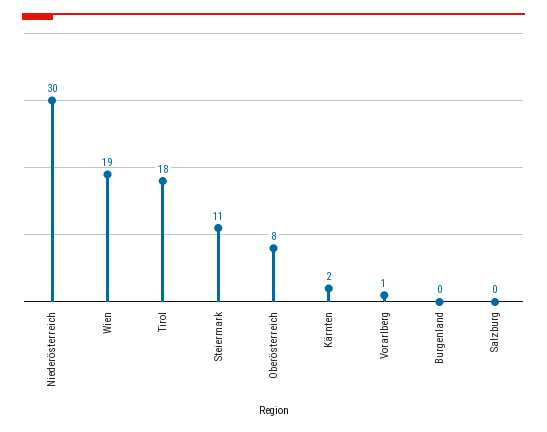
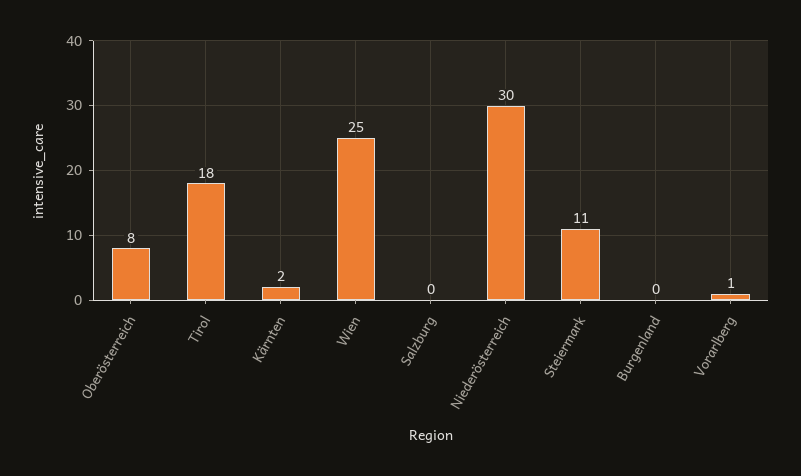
  {
    "Niederösterreich": 30,
-   "Wien": 19,
+   "Wien": 25,
    "Tirol": 18,
    "Steiermark": 11,
    "Oberösterreich": 8,
    "Kärnten": 2,
    "Vorarlberg": 1,
    "Burgenland": 0,
    "Salzburg": 0
  }

